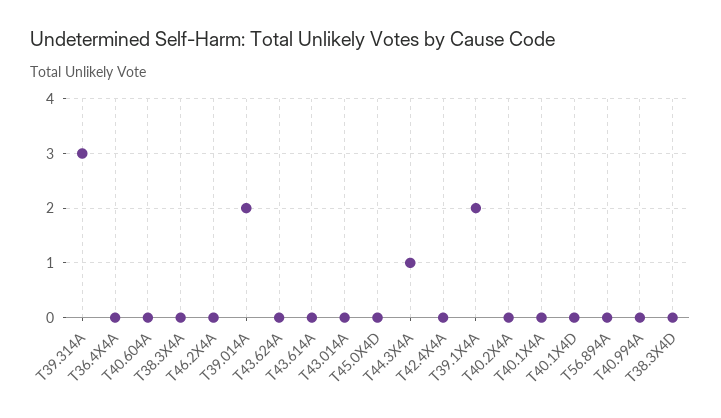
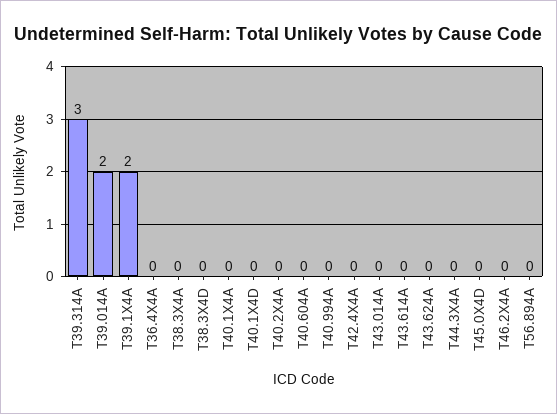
  {
    "T39.314A": 3,
    "T36.4X4A": 0,
    "T40.604A": 0,
    "T38.3X4A": 0,
    "T46.2X4A": 0,
    "T39.014A": 2,
    "T43.624A": 0,
    "T43.614A": 0,
    "T43.014A": 0,
    "T45.0X4D": 0,
-   "T44.3X4A": 1,
+   "T44.3X4A": 0,
    "T42.4X4A": 0,
    "T39.1X4A": 2,
    "T40.2X4A": 0,
    "T40.1X4A": 0,
    "T40.1X4D": 0,
    "T56.894A": 0,
    "T40.994A": 0,
    "T38.3X4D": 0
  }

